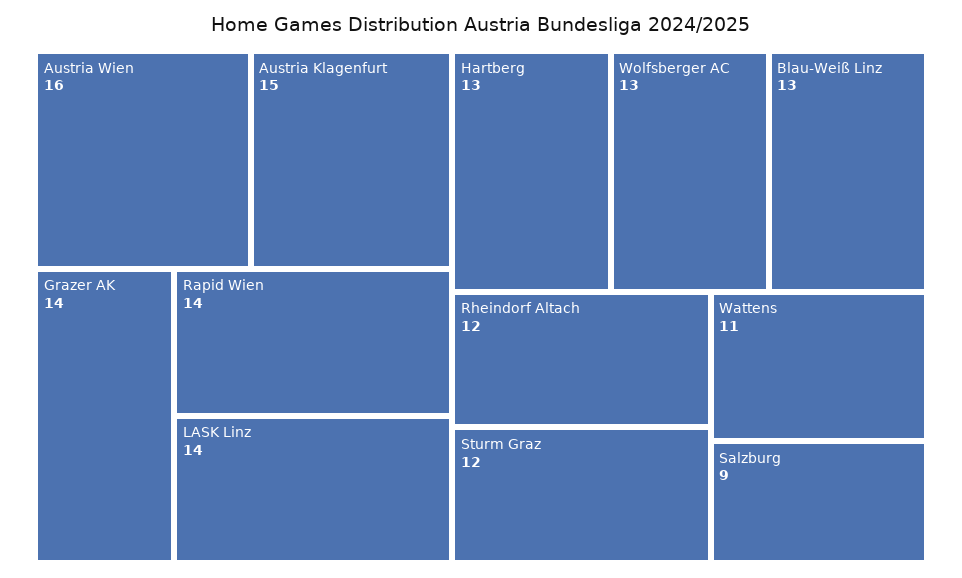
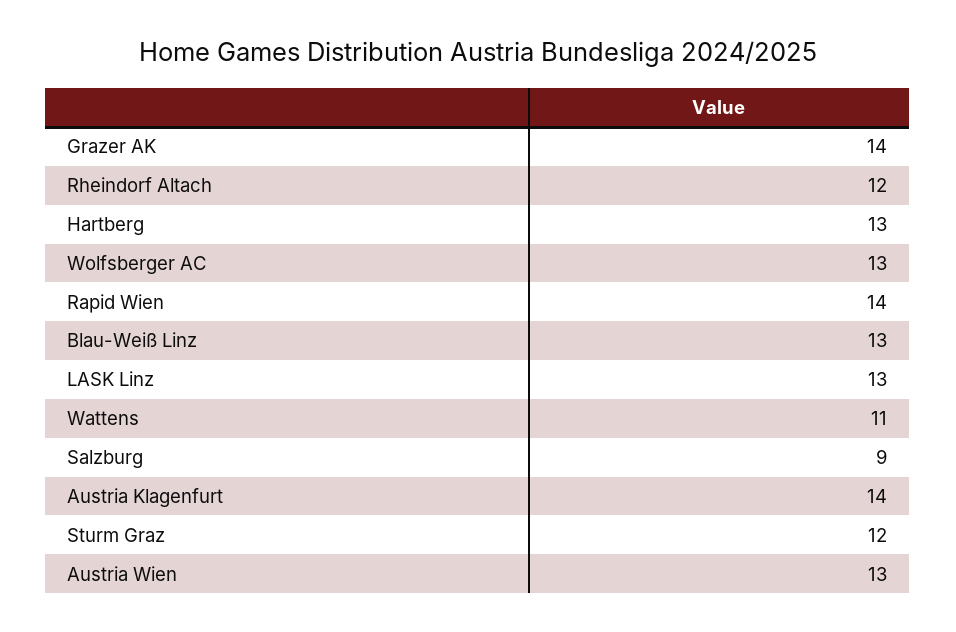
  {
-   "Austria Wien": 16,
+   "Austria Wien": 13,
-   "Austria Klagenfurt": 15,
+   "Austria Klagenfurt": 14,
    "Grazer AK": 14,
    "Rapid Wien": 14,
-   "LASK Linz": 14,
+   "LASK Linz": 13,
    "Hartberg": 13,
    "Wolfsberger AC": 13,
    "Blau-Weiß Linz": 13,
    "Rheindorf Altach": 12,
    "Sturm Graz": 12,
    "Wattens": 11,
    "Salzburg": 9
  }

